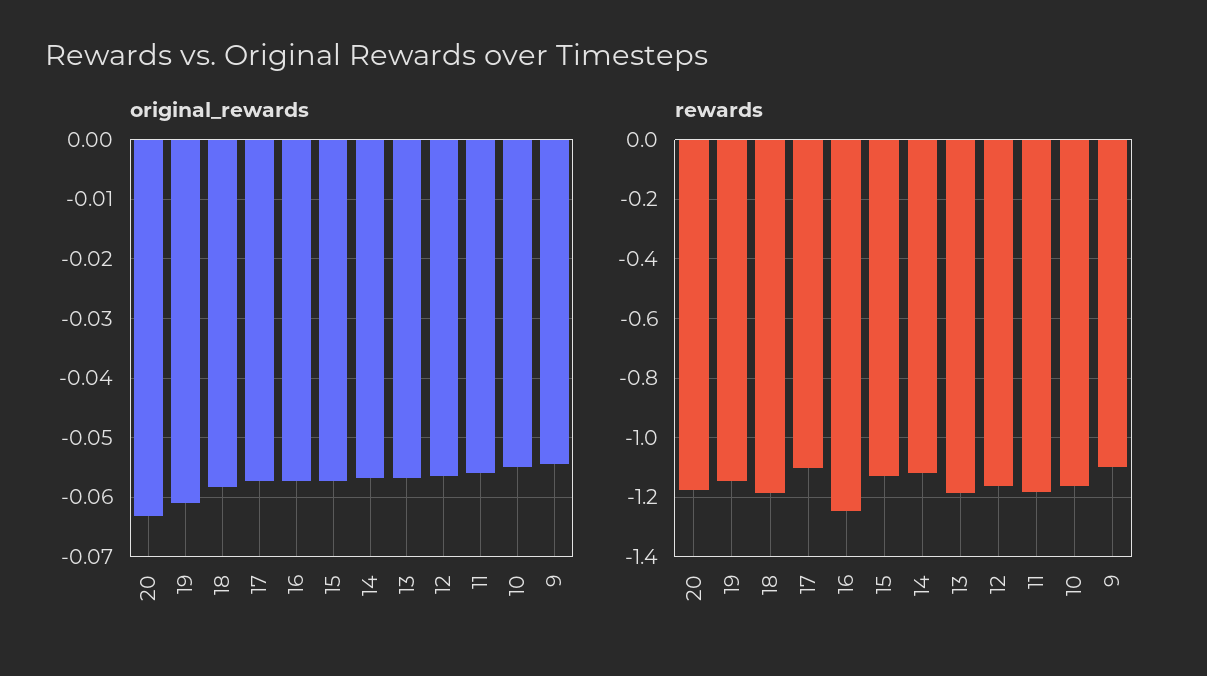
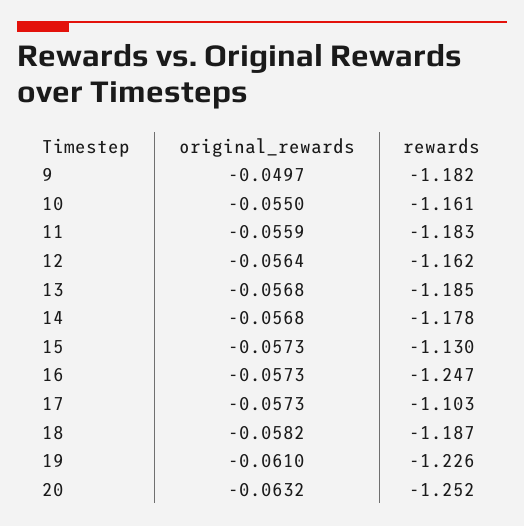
  {
    "original_rewards": {
      "20": -0.0632,
      "19": -0.061,
      "18": -0.0582,
      "17": -0.0573,
      "16": -0.0573,
      "15": -0.0573,
      "14": -0.0568,
      "13": -0.0568,
      "12": -0.0564,
      "11": -0.0559,
      "10": -0.055,
-     "9": -0.054
+     "9": -0.0497
    },
    "rewards": {
-     "20": -1.175,
+     "20": -1.252,
-     "19": -1.15,
+     "19": -1.226,
      "18": -1.187,
      "17": -1.103,
      "16": -1.247,
      "15": -1.13,
-     "14": -1.125,
+     "14": -1.178,
      "13": -1.185,
      "12": -1.162,
      "11": -1.183,
      "10": -1.161,
-     "9": -1.1
+     "9": -1.182
    }
  }

